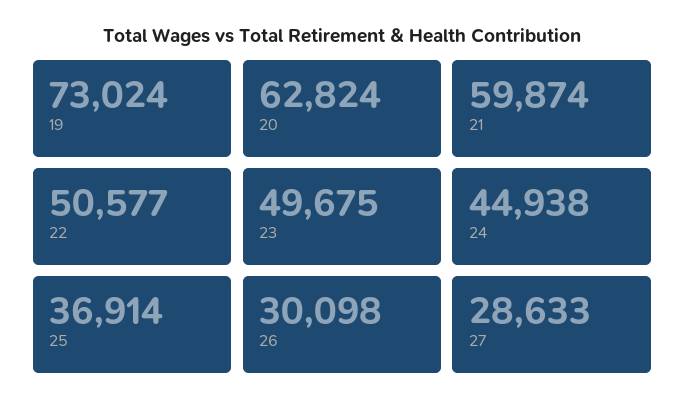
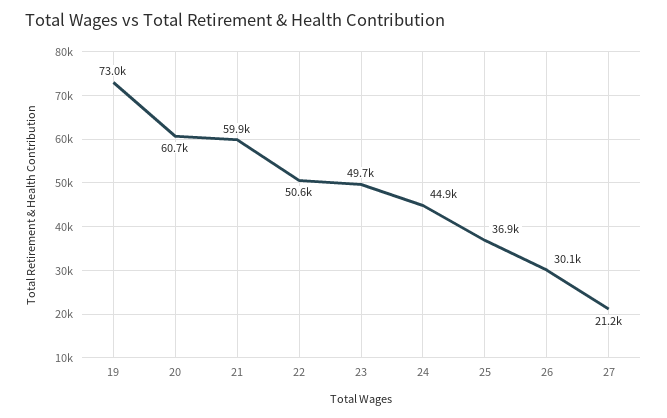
  {
    "19": 73024,
-   "20": 62824,
+   "20": 60700,
    "21": 59874,
    "22": 50577,
    "23": 49675,
    "24": 44938,
    "25": 36914,
    "26": 30098,
-   "27": 28633
+   "27": 21200
  }

